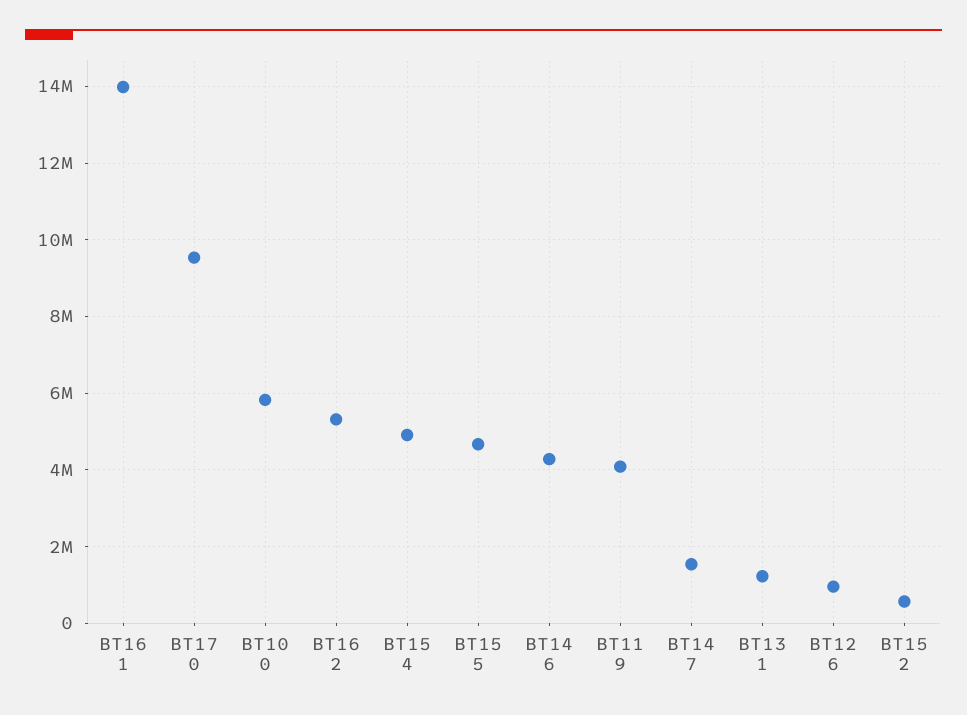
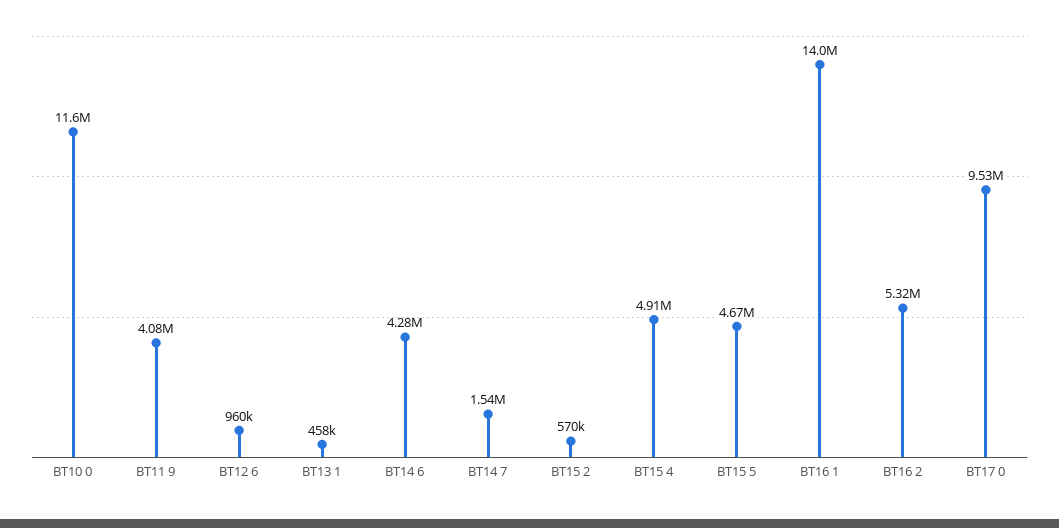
  {
    "BT16 1": 14000000,
    "BT17 0": 9530000,
-   "BT10 0": 5800000,
+   "BT10 0": 11600000,
    "BT16 2": 5320000,
    "BT15 4": 4910000,
    "BT15 5": 4670000,
    "BT14 6": 4280000,
    "BT11 9": 4080000,
    "BT14 7": 1540000,
-   "BT13 1": 1200000,
+   "BT13 1": 458000,
    "BT12 6": 960000,
    "BT15 2": 570000
  }

